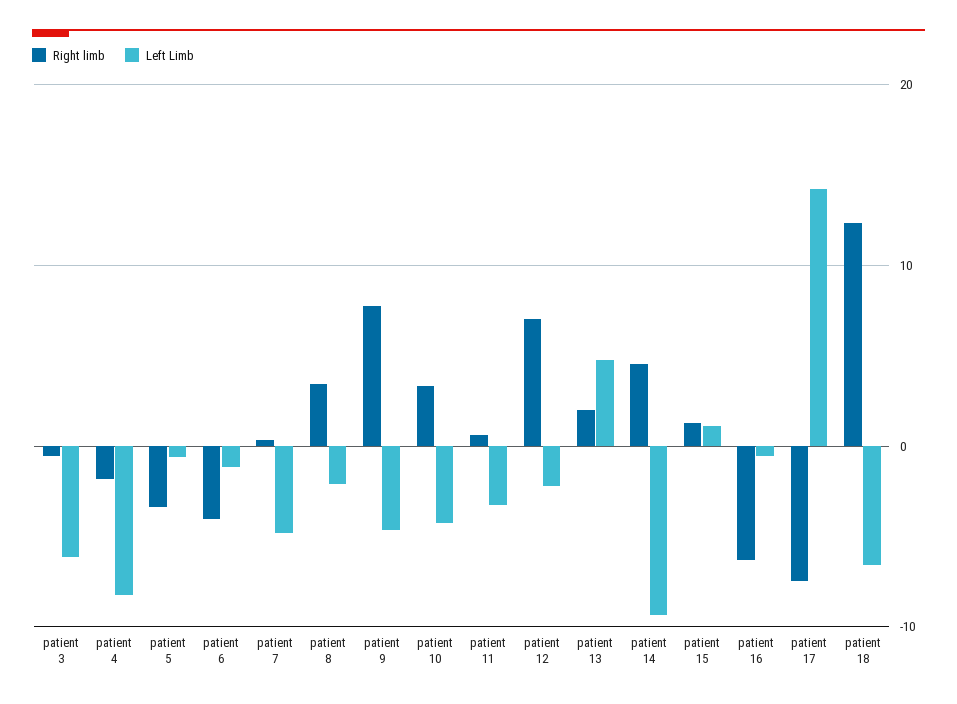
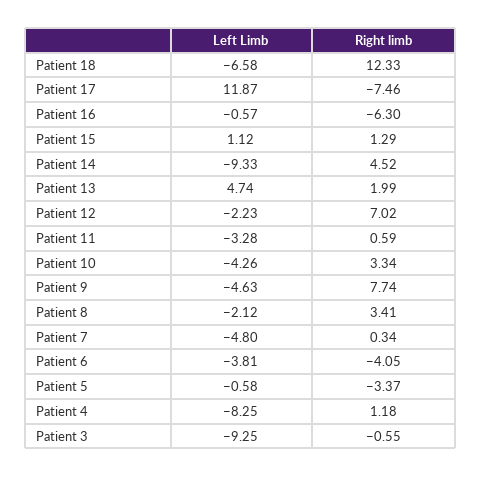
  {
    "Right limb": {
      "patient 3": -0.55,
-     "patient 4": -2,
+     "patient 4": 1.18,
      "patient 5": -3.37,
      "patient 6": -4.05,
      "patient 7": 0.34,
      "patient 8": 3.41,
      "patient 9": 7.74,
      "patient 10": 3.34,
      "patient 11": 0.59,
      "patient 12": 7.02,
      "patient 13": 1.99,
      "patient 14": 4.52,
      "patient 15": 1.29,
      "patient 16": -6.3,
      "patient 17": -7.46,
      "patient 18": 12.33
    },
    "Left Limb": {
-     "patient 3": -6,
+     "patient 3": -9.25,
      "patient 4": -8.25,
      "patient 5": -0.58,
-     "patient 6": -1,
+     "patient 6": -3.81,
      "patient 7": -4.8,
      "patient 8": -2.12,
      "patient 9": -4.63,
      "patient 10": -4.26,
      "patient 11": -3.28,
      "patient 12": -2.23,
      "patient 13": 4.74,
      "patient 14": -9.33,
      "patient 15": 1.12,
      "patient 16": -0.57,
-     "patient 17": 14,
+     "patient 17": 11.87,
      "patient 18": -6.58
    }
  }

